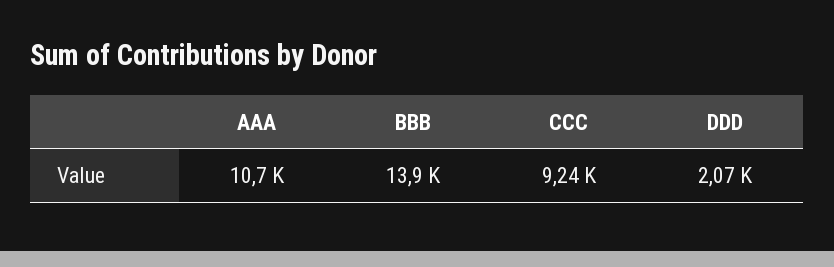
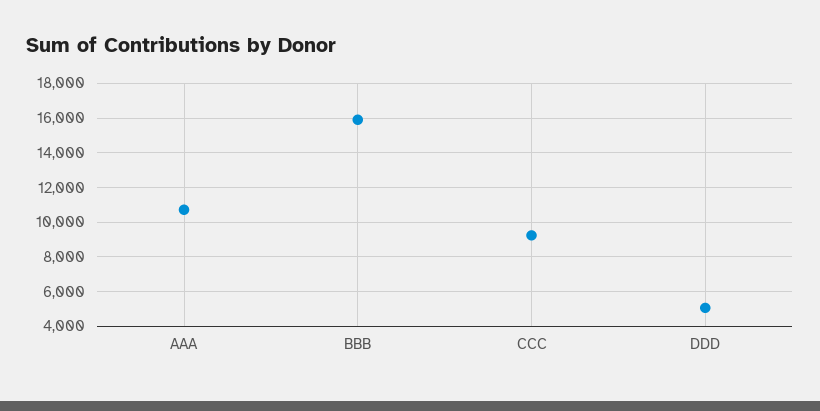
  {
    "AAA": 10700,
-   "BBB": 13900,
+   "BBB": 16000,
    "CCC": 9240,
-   "DDD": 2070
+   "DDD": 5000
  }

